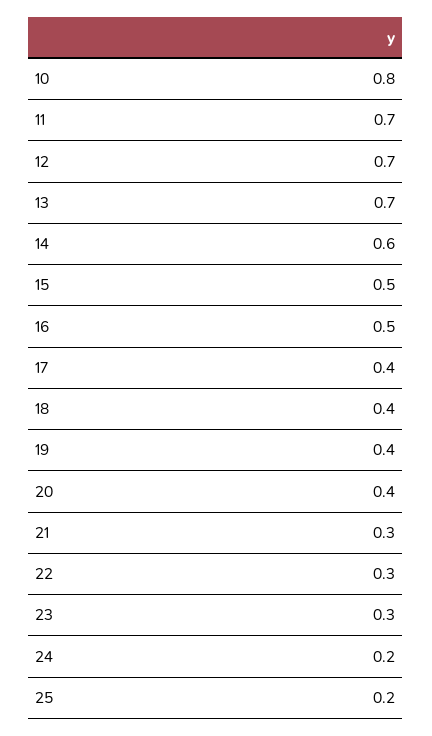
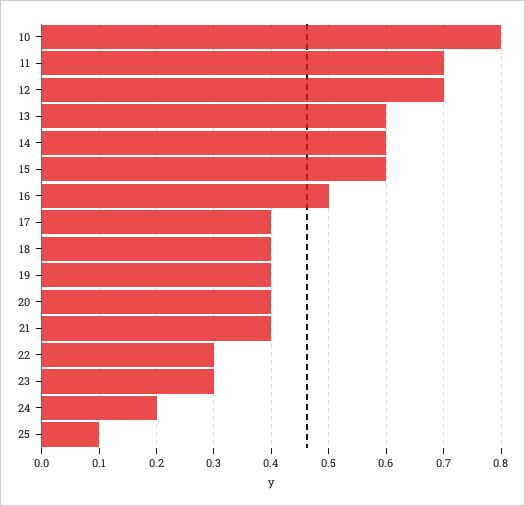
  {
    "10": 0.8,
    "11": 0.7,
    "12": 0.7,
-   "13": 0.7,
+   "13": 0.6,
    "14": 0.6,
-   "15": 0.5,
+   "15": 0.6,
    "16": 0.5,
    "17": 0.4,
    "18": 0.4,
    "19": 0.4,
    "20": 0.4,
-   "21": 0.3,
+   "21": 0.4,
    "22": 0.3,
    "23": 0.3,
    "24": 0.2,
-   "25": 0.2
+   "25": 0.1
  }

